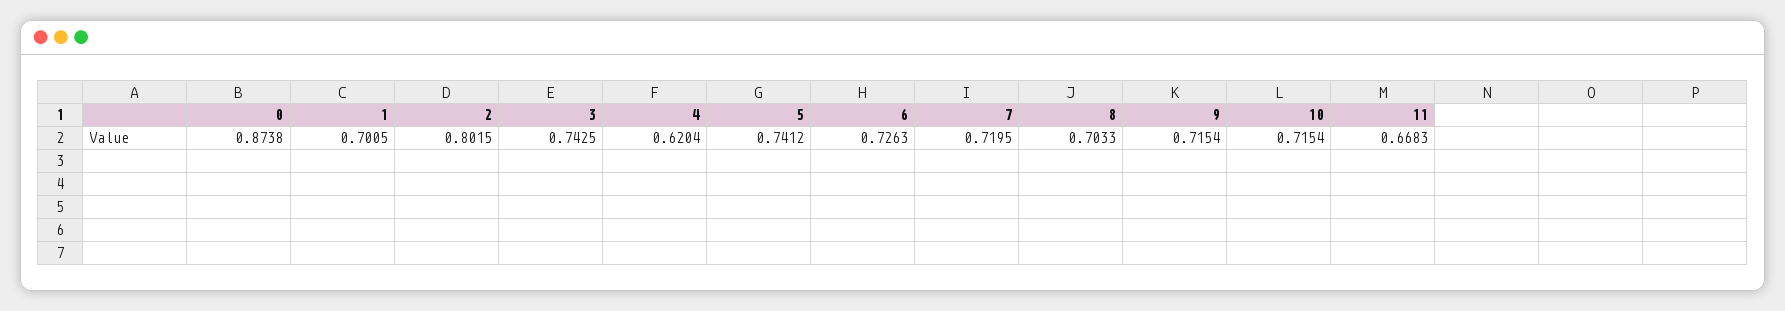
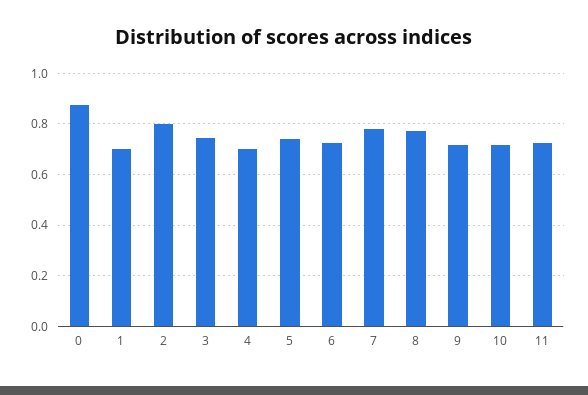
  {
    "0": 0.8738,
    "1": 0.7005,
    "2": 0.8015,
    "3": 0.7425,
-   "4": 0.6204,
+   "4": 0.7,
    "5": 0.7412,
    "6": 0.7263,
-   "7": 0.7195,
+   "7": 0.775,
-   "8": 0.7033,
+   "8": 0.775,
    "9": 0.7154,
    "10": 0.7154,
-   "11": 0.6683
+   "11": 0.725
  }

